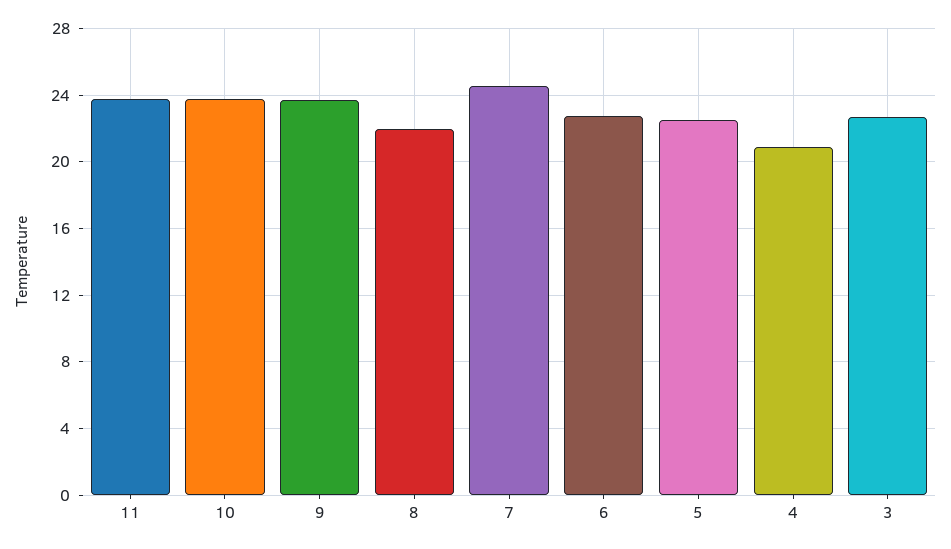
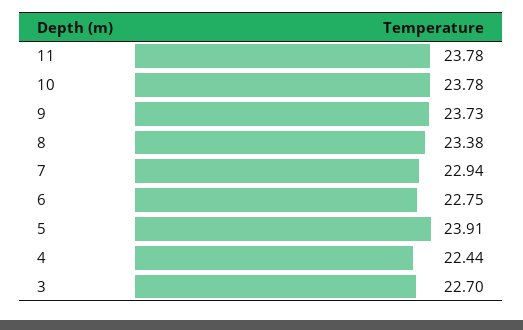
  {
    "11": 23.78,
    "10": 23.78,
    "9": 23.73,
-   "8": 22,
+   "8": 23.38,
-   "7": 24.5,
+   "7": 22.94,
    "6": 22.75,
-   "5": 22.5,
+   "5": 23.91,
-   "4": 21,
+   "4": 22.44,
    "3": 22.7
  }

